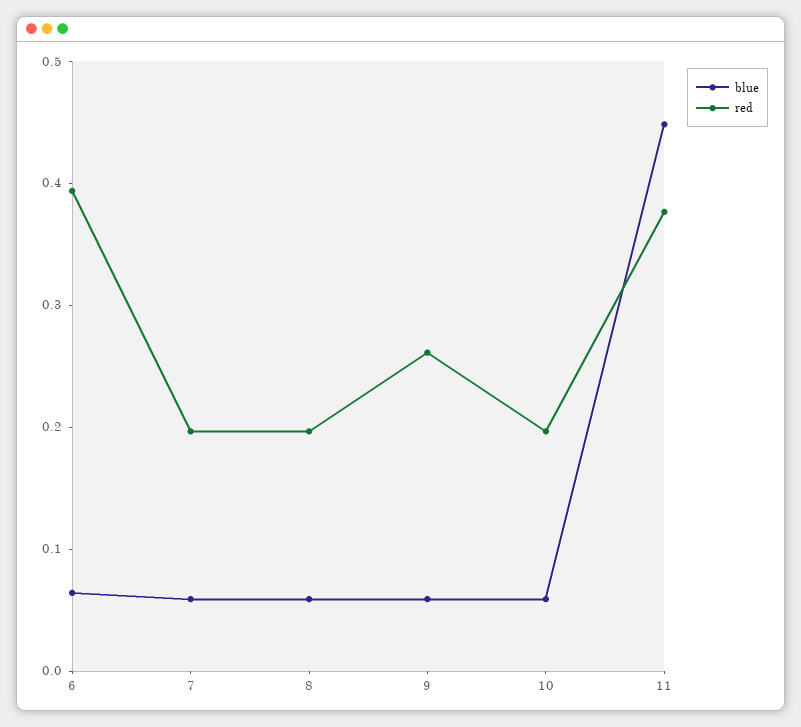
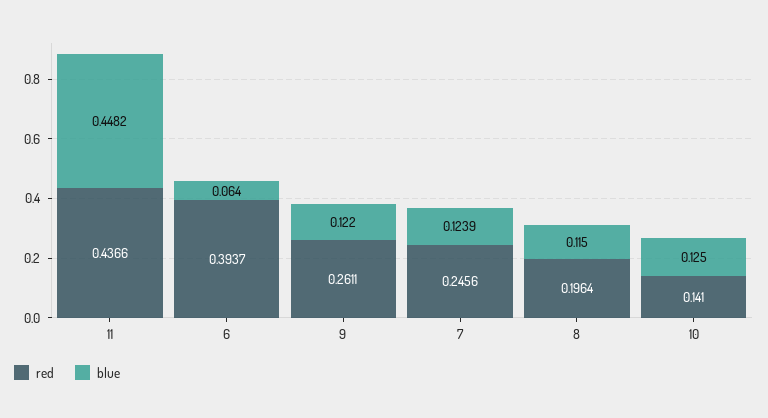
  {
    "blue": {
      "6": 0.064,
-     "7": 0.06,
+     "7": 0.1239,
-     "8": 0.06,
+     "8": 0.115,
-     "9": 0.06,
+     "9": 0.122,
-     "10": 0.06,
+     "10": 0.125,
      "11": 0.4482
    },
    "red": {
      "6": 0.3937,
-     "7": 0.2,
+     "7": 0.2456,
      "8": 0.1964,
      "9": 0.2611,
-     "10": 0.2,
+     "10": 0.141,
-     "11": 0.38
+     "11": 0.4366
    }
  }

